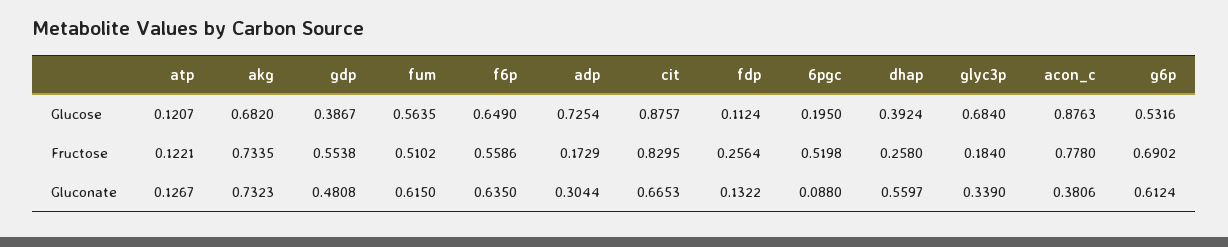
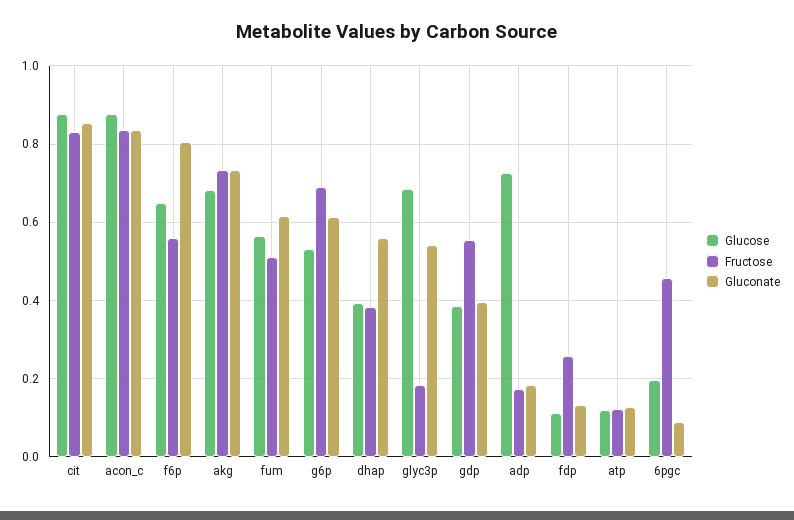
  {
    "Glucose": {
      "atp": 0.1207,
      "akg": 0.682,
      "gdp": 0.3867,
      "fum": 0.5635,
      "f6p": 0.649,
      "adp": 0.7254,
      "cit": 0.8757,
      "fdp": 0.1124,
      "6pgc": 0.195,
      "dhap": 0.3924,
      "glyc3p": 0.684,
      "acon_c": 0.8763,
      "g6p": 0.5316
    },
    "Fructose": {
      "atp": 0.1221,
      "akg": 0.7335,
      "gdp": 0.5538,
      "fum": 0.5102,
      "f6p": 0.5586,
      "adp": 0.1729,
      "cit": 0.8295,
      "fdp": 0.2564,
-     "6pgc": 0.5198,
+     "6pgc": 0.46,
-     "dhap": 0.258,
+     "dhap": 0.38,
      "glyc3p": 0.184,
-     "acon_c": 0.778,
+     "acon_c": 0.84,
      "g6p": 0.6902
    },
    "Gluconate": {
      "atp": 0.1267,
      "akg": 0.7323,
-     "gdp": 0.4808,
+     "gdp": 0.4,
      "fum": 0.615,
-     "f6p": 0.635,
+     "f6p": 0.8,
-     "adp": 0.3044,
+     "adp": 0.18,
-     "cit": 0.6653,
+     "cit": 0.86,
      "fdp": 0.1322,
      "6pgc": 0.088,
      "dhap": 0.5597,
-     "glyc3p": 0.339,
+     "glyc3p": 0.54,
-     "acon_c": 0.3806,
+     "acon_c": 0.84,
      "g6p": 0.6124
    }
  }

